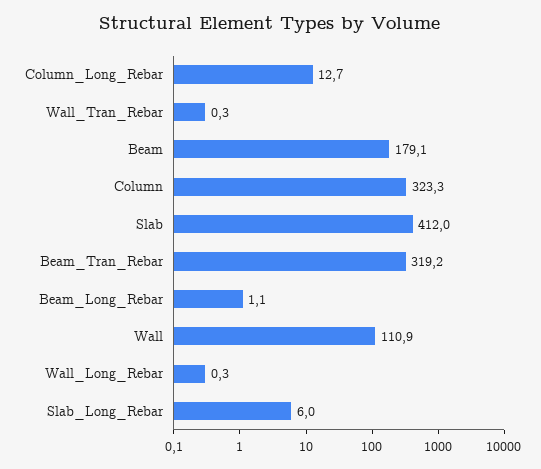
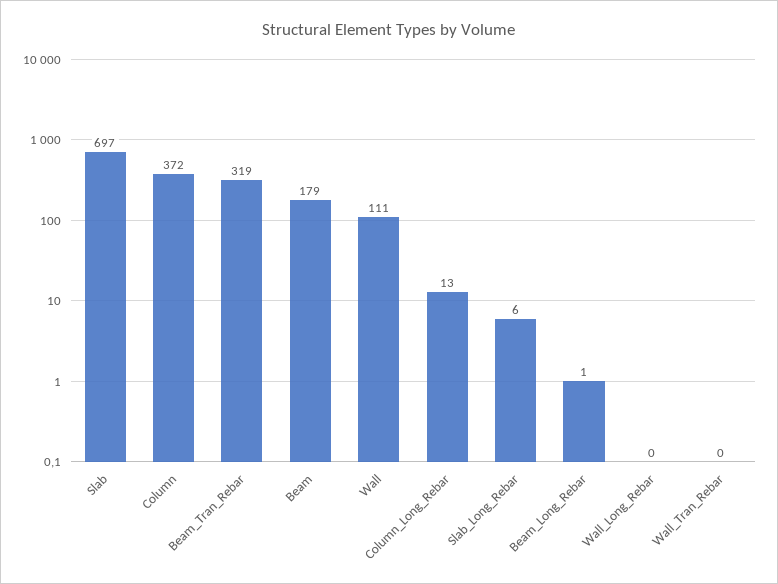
  {
    "Column_Long_Rebar": 12.7,
    "Wall_Tran_Rebar": 0.3,
    "Beam": 179.1,
-   "Column": 323.3,
+   "Column": 372,
-   "Slab": 412,
+   "Slab": 697,
    "Beam_Tran_Rebar": 319.2,
    "Beam_Long_Rebar": 1.1,
    "Wall": 110.9,
    "Wall_Long_Rebar": 0.3,
    "Slab_Long_Rebar": 6
  }

